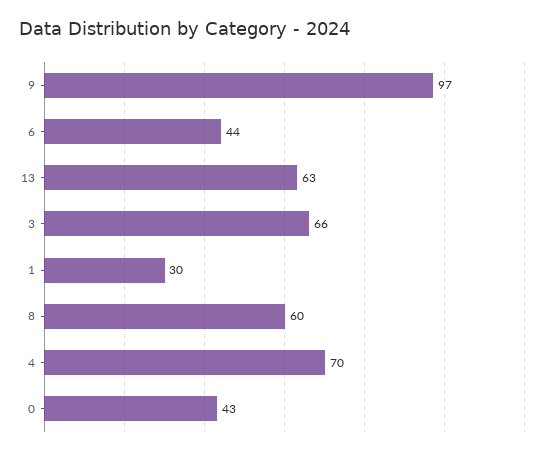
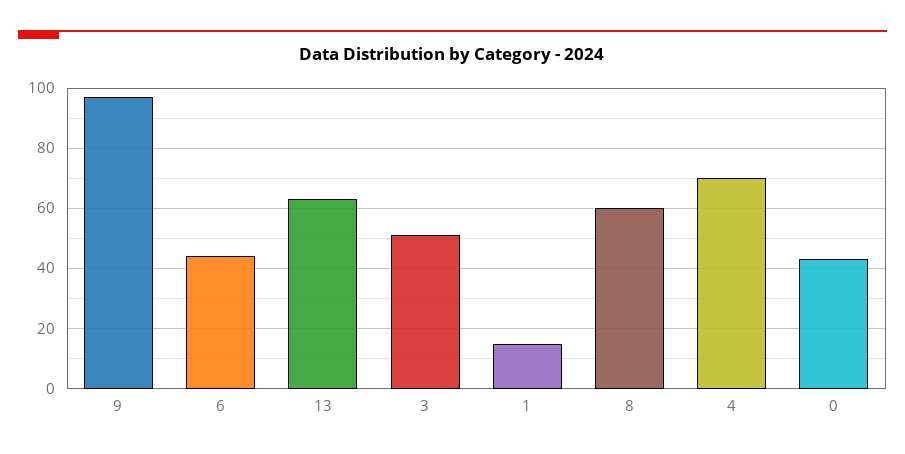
  {
    "9": 97,
    "6": 44,
    "13": 63,
-   "3": 66,
+   "3": 50,
-   "1": 30,
+   "1": 15,
    "8": 60,
    "4": 70,
    "0": 43
  }

